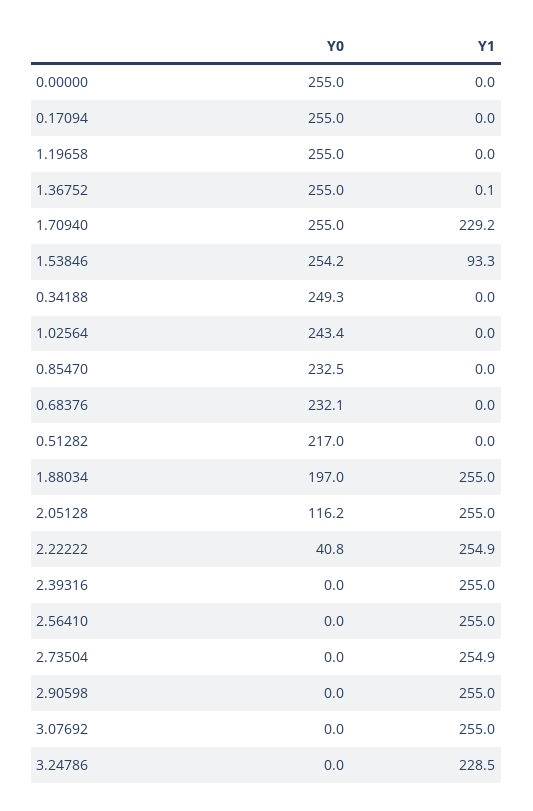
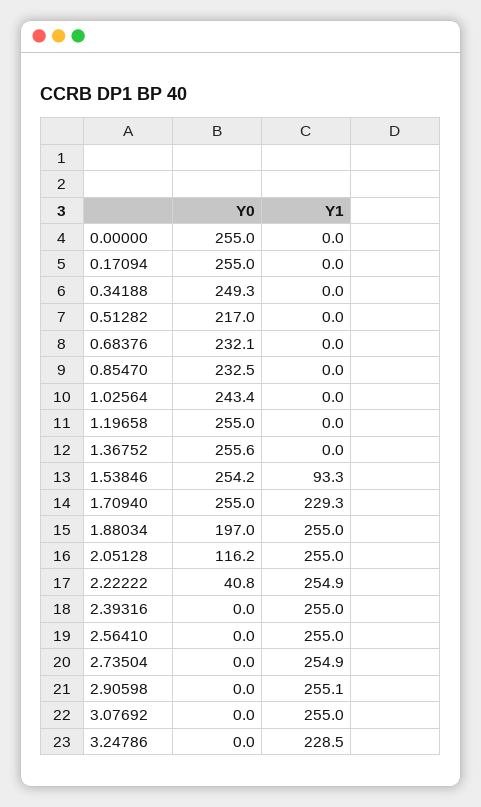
  {
    "Y0": {
      "0.00000": 255,
      "0.17094": 255,
      "1.19658": 255,
-     "1.36752": 255,
+     "1.36752": 255.6,
      "1.70940": 255,
      "1.53846": 254.2,
      "0.34188": 249.3,
      "1.02564": 243.4,
      "0.85470": 232.5,
      "0.68376": 232.1,
      "0.51282": 217,
      "1.88034": 197,
      "2.05128": 116.2,
      "2.22222": 40.8,
      "2.39316": 0,
      "2.56410": 0,
      "2.73504": 0,
      "2.90598": 0,
      "3.07692": 0,
      "3.24786": 0
    },
    "Y1": {
      "0.00000": 0,
      "0.17094": 0,
      "1.19658": 0,
-     "1.36752": 0.1,
+     "1.36752": 0,
-     "1.70940": 229.2,
+     "1.70940": 229.3,
      "1.53846": 93.3,
      "0.34188": 0,
      "1.02564": 0,
      "0.85470": 0,
      "0.68376": 0,
      "0.51282": 0,
      "1.88034": 255,
      "2.05128": 255,
      "2.22222": 254.9,
      "2.39316": 255,
      "2.56410": 255,
      "2.73504": 254.9,
-     "2.90598": 255,
+     "2.90598": 255.1,
      "3.07692": 255,
      "3.24786": 228.5
    }
  }

